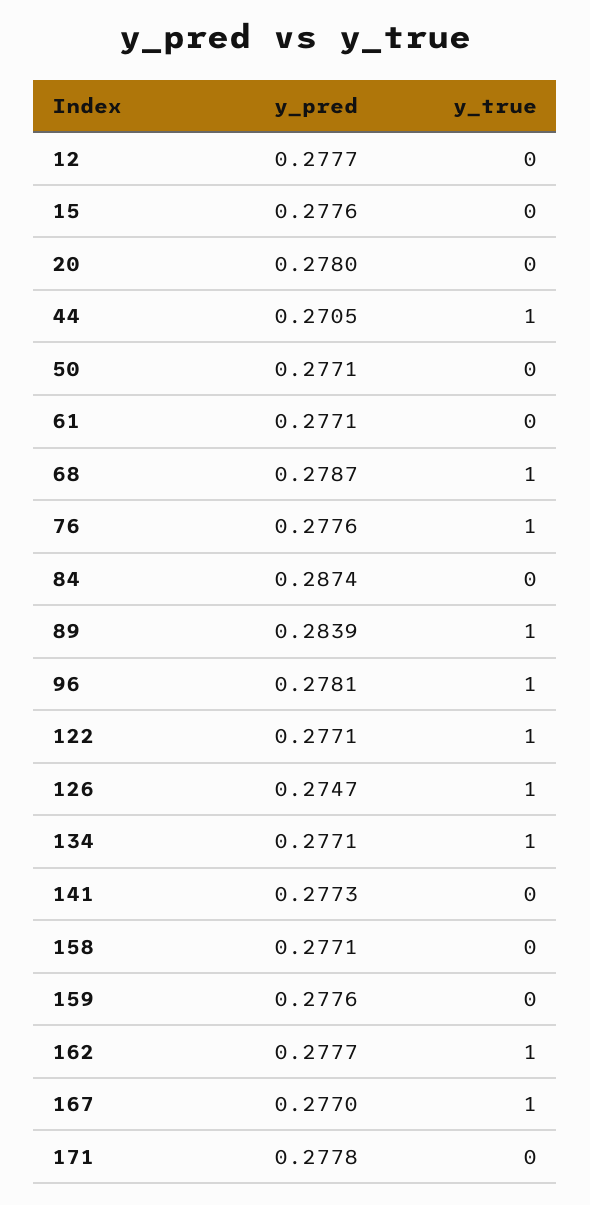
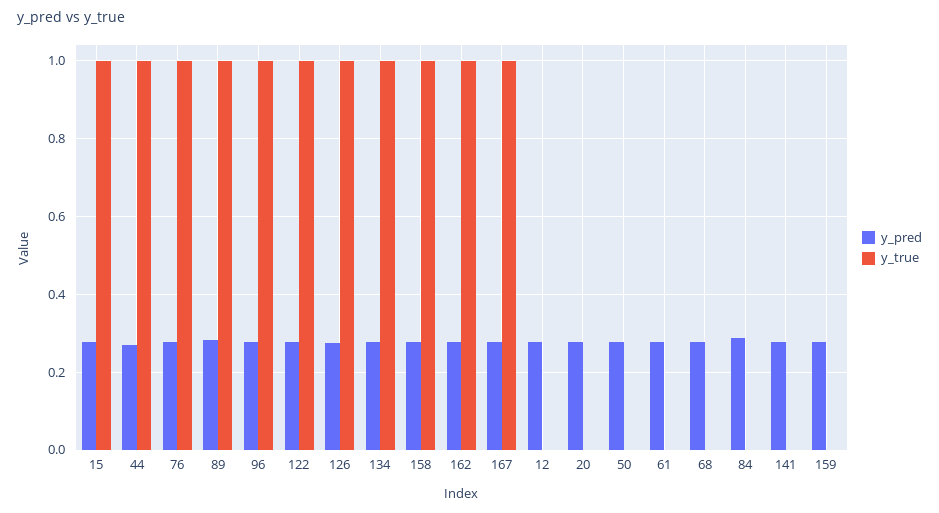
  {
    "y_pred": {
      "12": 0.2777,
      "15": 0.2776,
      "20": 0.278,
      "44": 0.2705,
      "50": 0.2771,
      "61": 0.2771,
      "68": 0.2787,
      "76": 0.2776,
      "84": 0.2874,
      "89": 0.2839,
      "96": 0.2781,
      "122": 0.2771,
      "126": 0.2747,
      "134": 0.2771,
      "141": 0.2773,
      "158": 0.2771,
      "159": 0.2776,
      "162": 0.2777,
-     "167": 0.277,
+     "167": 0.277
-     "171": 0.2778
    },
    "y_true": {
      "12": 0,
-     "15": 0,
+     "15": 1,
      "20": 0,
      "44": 1,
      "50": 0,
      "61": 0,
-     "68": 1,
+     "68": 0,
      "76": 1,
      "84": 0,
      "89": 1,
      "96": 1,
      "122": 1,
      "126": 1,
      "134": 1,
      "141": 0,
-     "158": 0,
+     "158": 1,
      "159": 0,
      "162": 1,
-     "167": 1,
+     "167": 1
-     "171": 0
    }
  }

